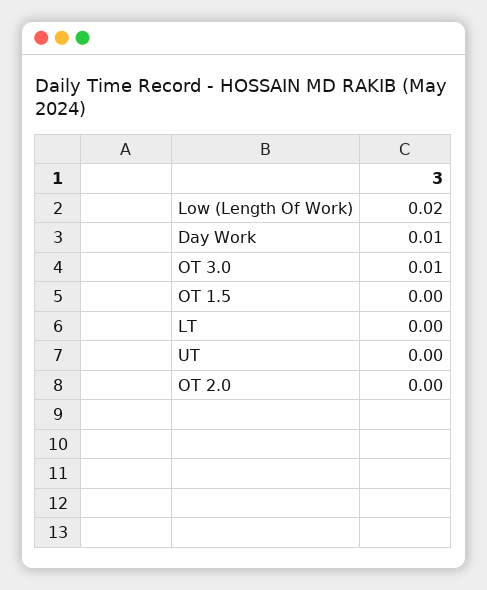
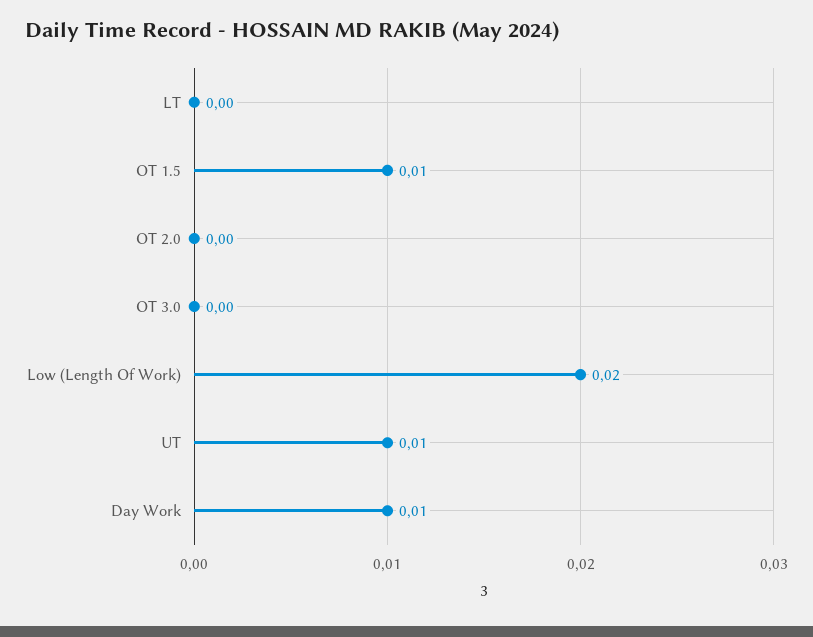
  {
    "Low (Length Of Work)": 0.02,
    "Day Work": 0.01,
-   "OT 3.0": 0.01,
+   "OT 3.0": 0,
-   "OT 1.5": 0,
+   "OT 1.5": 0.01,
    "LT": 0,
-   "UT": 0,
+   "UT": 0.01,
    "OT 2.0": 0
  }

